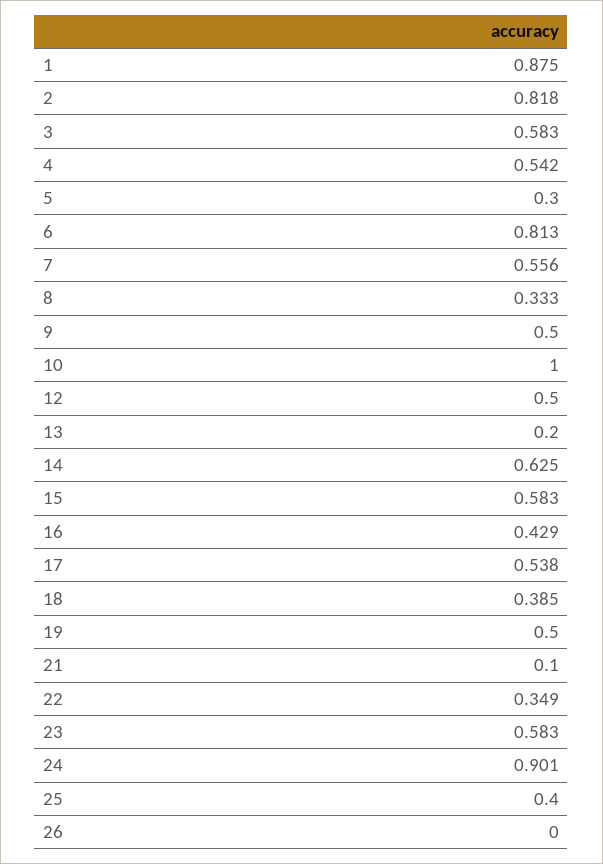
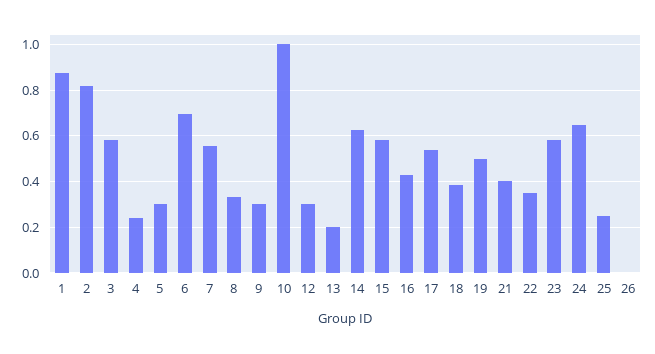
  {
    "1": 0.875,
    "2": 0.818,
    "3": 0.583,
-   "4": 0.542,
+   "4": 0.25,
    "5": 0.3,
-   "6": 0.813,
+   "6": 0.7,
    "7": 0.556,
    "8": 0.333,
-   "9": 0.5,
+   "9": 0.3,
    "10": 1,
-   "12": 0.5,
+   "12": 0.3,
    "13": 0.2,
    "14": 0.625,
    "15": 0.583,
    "16": 0.429,
    "17": 0.538,
    "18": 0.385,
    "19": 0.5,
-   "21": 0.1,
+   "21": 0.4,
    "22": 0.349,
    "23": 0.583,
-   "24": 0.901,
+   "24": 0.65,
-   "25": 0.4,
+   "25": 0.25,
    "26": 0
  }

